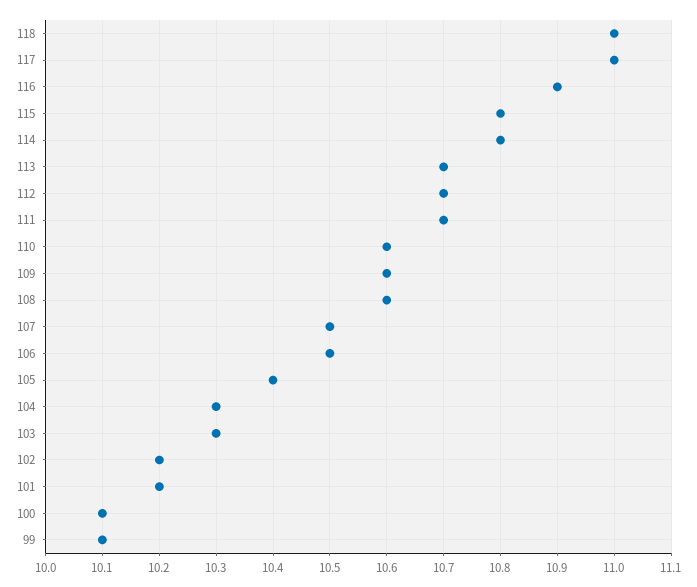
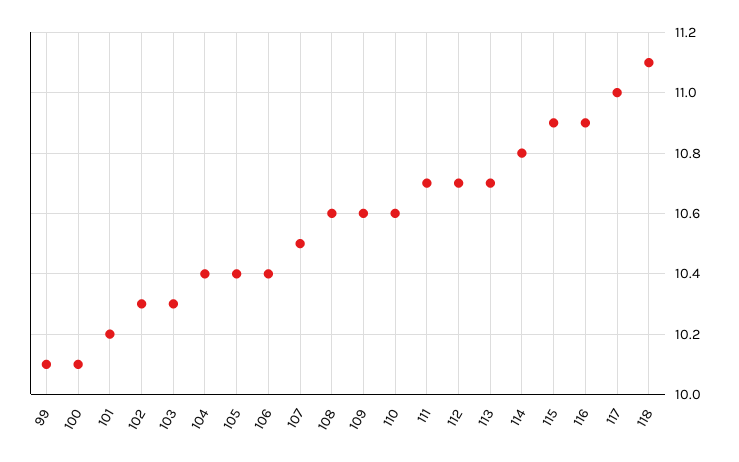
  {
-   "118": 11,
+   "118": 11.1,
    "117": 11,
    "116": 10.9,
-   "115": 10.8,
+   "115": 10.9,
    "114": 10.8,
    "113": 10.7,
    "112": 10.7,
    "111": 10.7,
    "110": 10.6,
    "109": 10.6,
    "108": 10.6,
    "107": 10.5,
-   "106": 10.5,
+   "106": 10.4,
    "105": 10.4,
-   "104": 10.3,
+   "104": 10.4,
    "103": 10.3,
-   "102": 10.2,
+   "102": 10.3,
    "101": 10.2,
    "100": 10.1,
    "99": 10.1
  }

